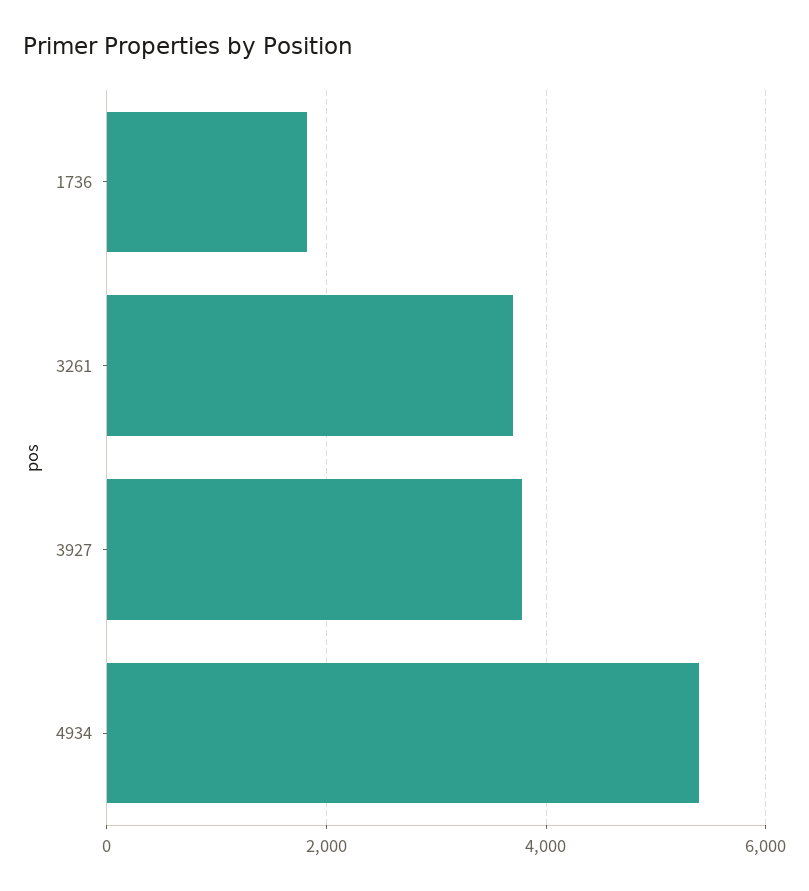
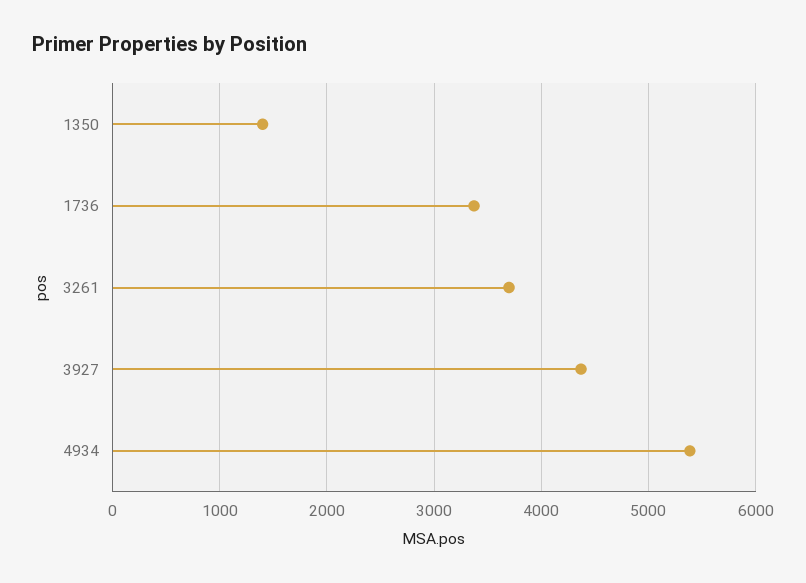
  {
-   "1736": 1800,
+   "1736": 3400,
    "3261": 3700,
-   "3927": 3800,
+   "3927": 4400,
-   "4934": 5400
+   "4934": 5400,
+   "1350": 1400
  }

